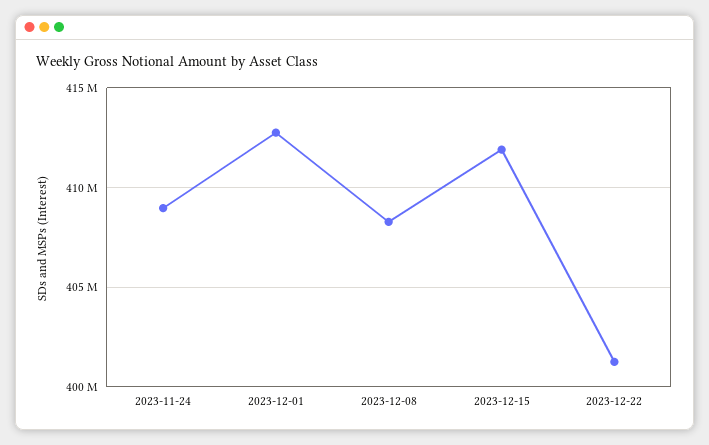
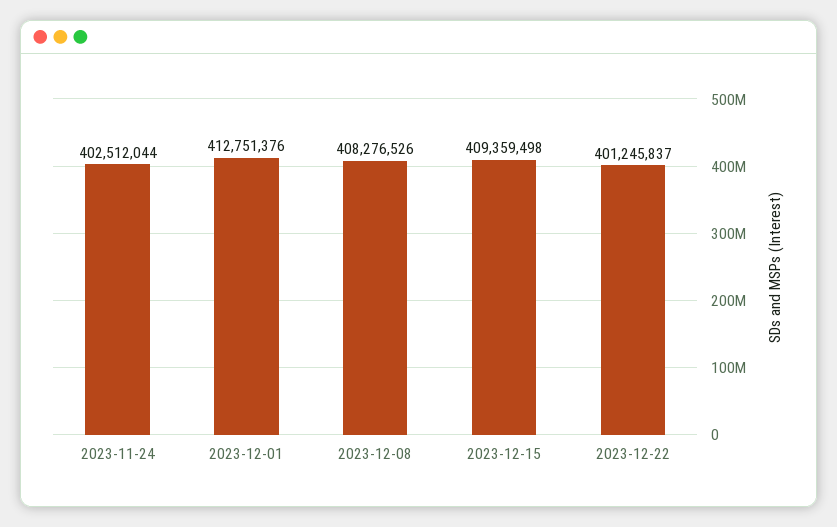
  {
-   "2023-11-24": 409000000,
+   "2023-11-24": 402512044,
    "2023-12-01": 412751376,
    "2023-12-08": 408276526,
-   "2023-12-15": 412000000,
+   "2023-12-15": 409359498,
    "2023-12-22": 401245837
  }

